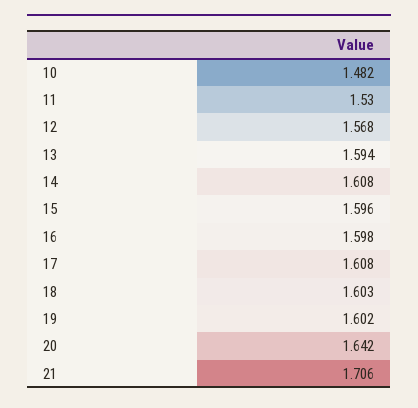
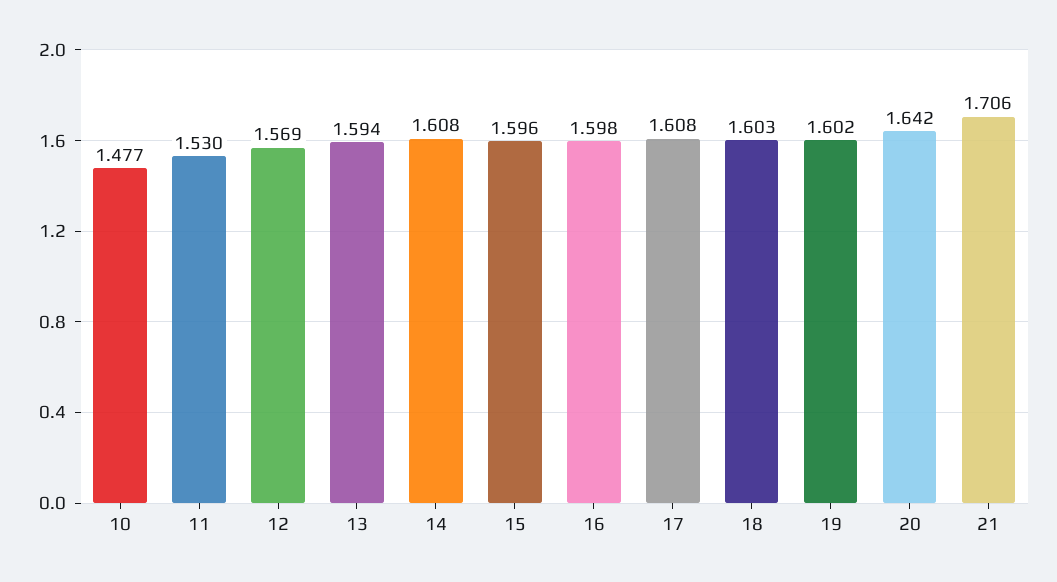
  {
-   "10": 1.482,
+   "10": 1.477,
    "11": 1.53,
-   "12": 1.568,
+   "12": 1.569,
    "13": 1.594,
    "14": 1.608,
    "15": 1.596,
    "16": 1.598,
    "17": 1.608,
    "18": 1.603,
    "19": 1.602,
    "20": 1.642,
    "21": 1.706
  }

